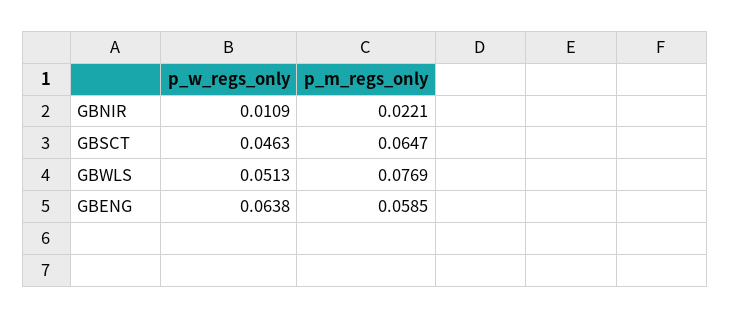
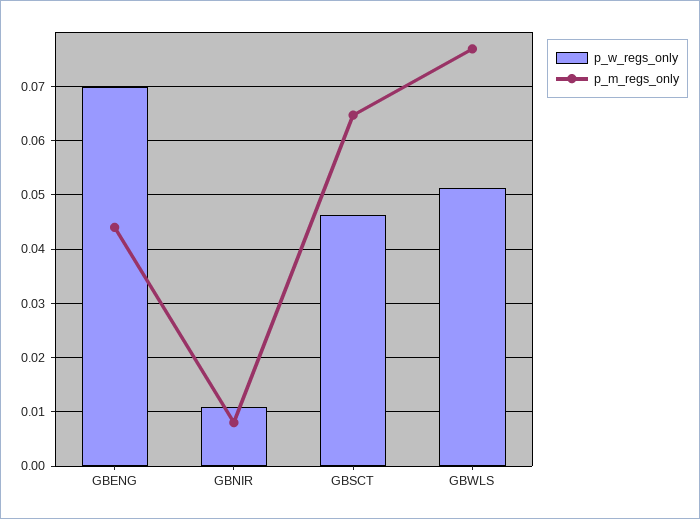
  {
    "p_w_regs_only": {
      "GBNIR": 0.0109,
      "GBSCT": 0.0463,
      "GBWLS": 0.0513,
-     "GBENG": 0.0638
+     "GBENG": 0.07
    },
    "p_m_regs_only": {
-     "GBNIR": 0.0221,
+     "GBNIR": 0.008,
      "GBSCT": 0.0647,
      "GBWLS": 0.0769,
-     "GBENG": 0.0585
+     "GBENG": 0.044
    }
  }

